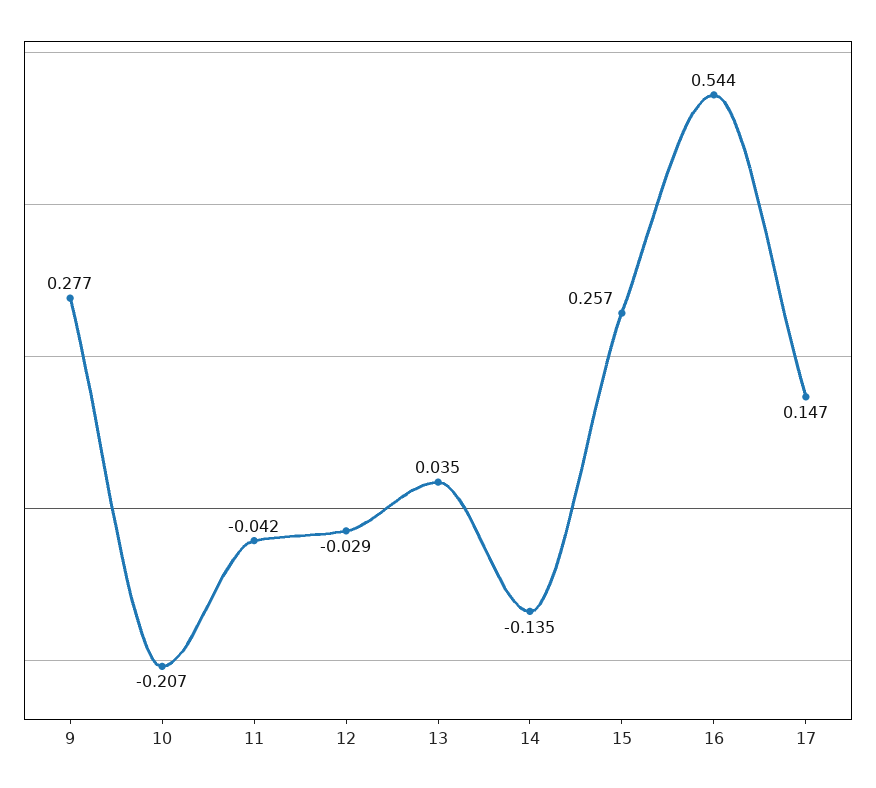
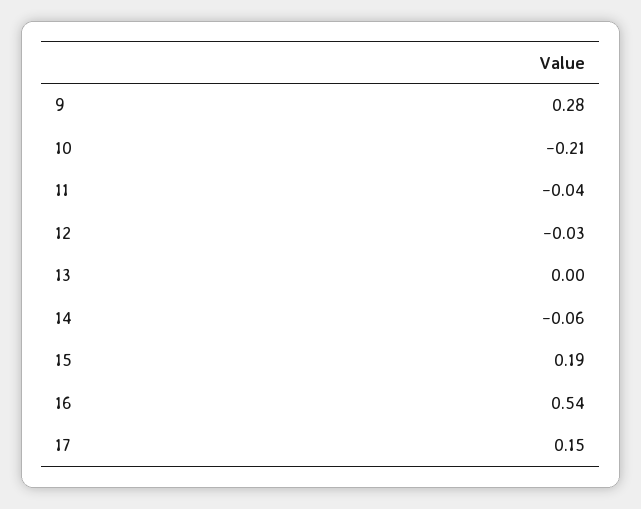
  {
    "9": 0.277,
    "10": -0.207,
    "11": -0.042,
    "12": -0.029,
-   "13": 0.035,
+   "13": 0,
-   "14": -0.135,
+   "14": -0.06,
-   "15": 0.257,
+   "15": 0.19,
    "16": 0.544,
    "17": 0.147
  }

